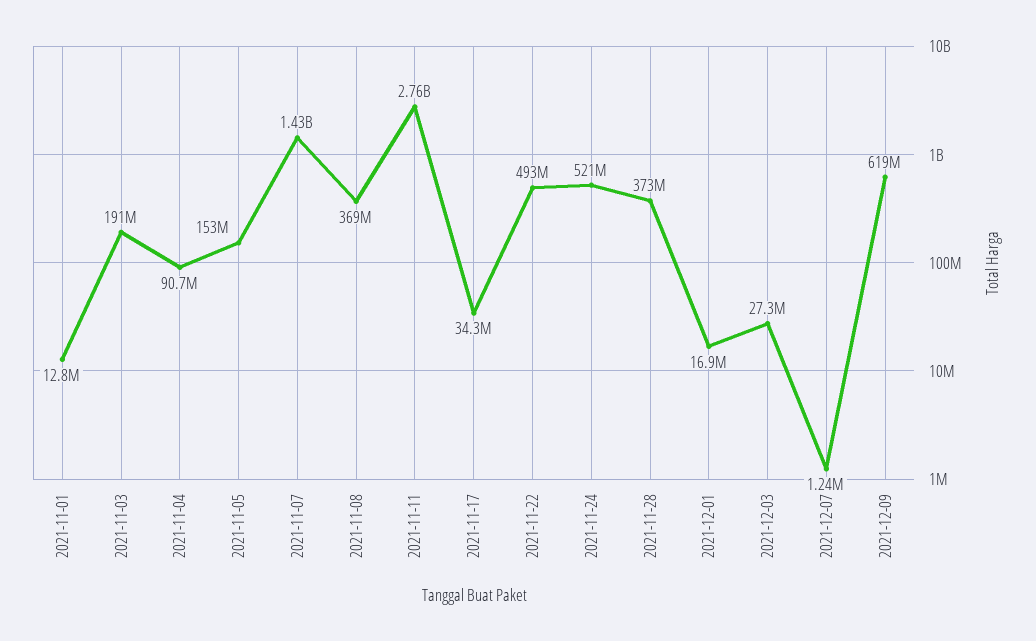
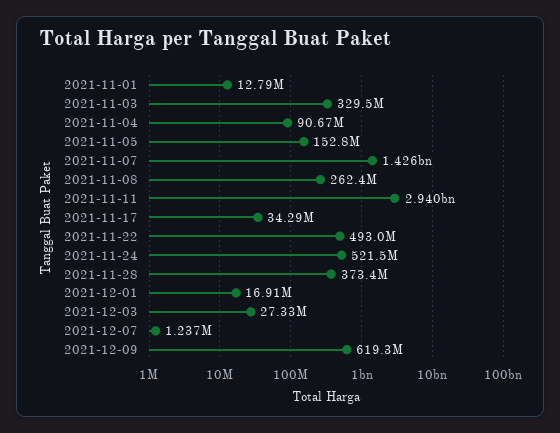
  {
    "2021-11-01": 12790000,
-   "2021-11-03": 191000000,
+   "2021-11-03": 329500000,
    "2021-11-04": 90670000,
    "2021-11-05": 152800000,
    "2021-11-07": 1426000000,
-   "2021-11-08": 369000000,
+   "2021-11-08": 262400000,
-   "2021-11-11": 2760000000,
+   "2021-11-11": 2940000000,
    "2021-11-17": 34290000,
    "2021-11-22": 493000000,
    "2021-11-24": 521500000,
    "2021-11-28": 373400000,
    "2021-12-01": 16910000,
    "2021-12-03": 27330000,
    "2021-12-07": 1237000,
    "2021-12-09": 619300000
  }

